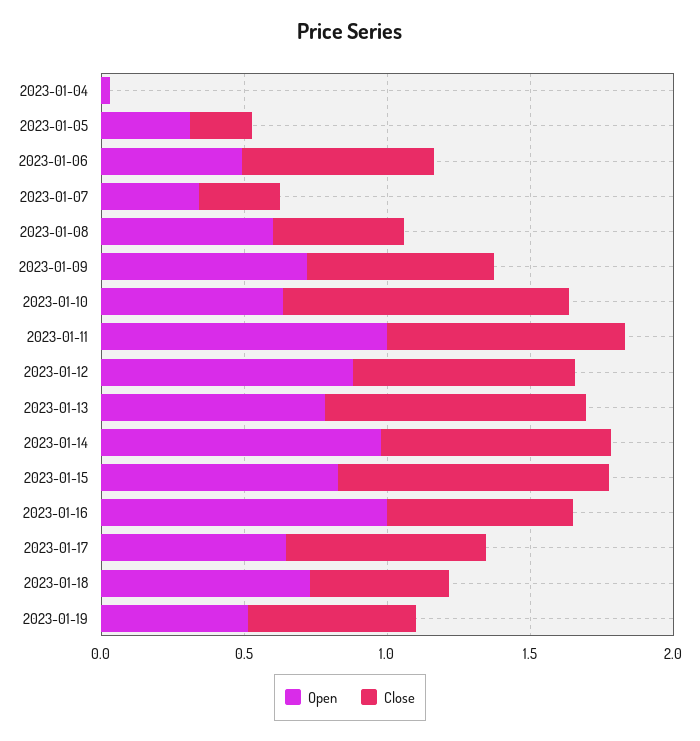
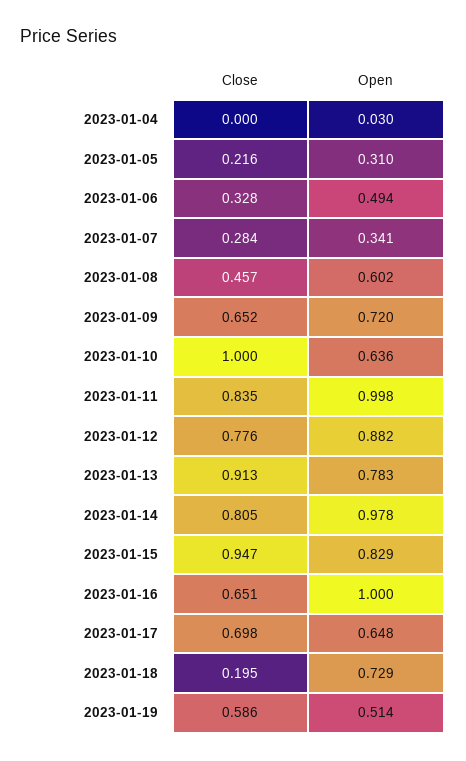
  {
    "Open": {
      "2023-01-04": 0.03,
      "2023-01-05": 0.31,
      "2023-01-06": 0.494,
      "2023-01-07": 0.341,
      "2023-01-08": 0.602,
      "2023-01-09": 0.72,
      "2023-01-10": 0.636,
      "2023-01-11": 0.998,
      "2023-01-12": 0.882,
      "2023-01-13": 0.783,
      "2023-01-14": 0.978,
      "2023-01-15": 0.829,
      "2023-01-16": 1,
      "2023-01-17": 0.648,
      "2023-01-18": 0.729,
      "2023-01-19": 0.514
    },
    "Close": {
      "2023-01-04": 0,
      "2023-01-05": 0.216,
-     "2023-01-06": 0.7,
+     "2023-01-06": 0.328,
      "2023-01-07": 0.284,
      "2023-01-08": 0.457,
      "2023-01-09": 0.652,
      "2023-01-10": 1,
      "2023-01-11": 0.835,
      "2023-01-12": 0.776,
      "2023-01-13": 0.913,
      "2023-01-14": 0.805,
      "2023-01-15": 0.947,
      "2023-01-16": 0.651,
      "2023-01-17": 0.698,
-     "2023-01-18": 0.5,
+     "2023-01-18": 0.195,
      "2023-01-19": 0.586
    }
  }

